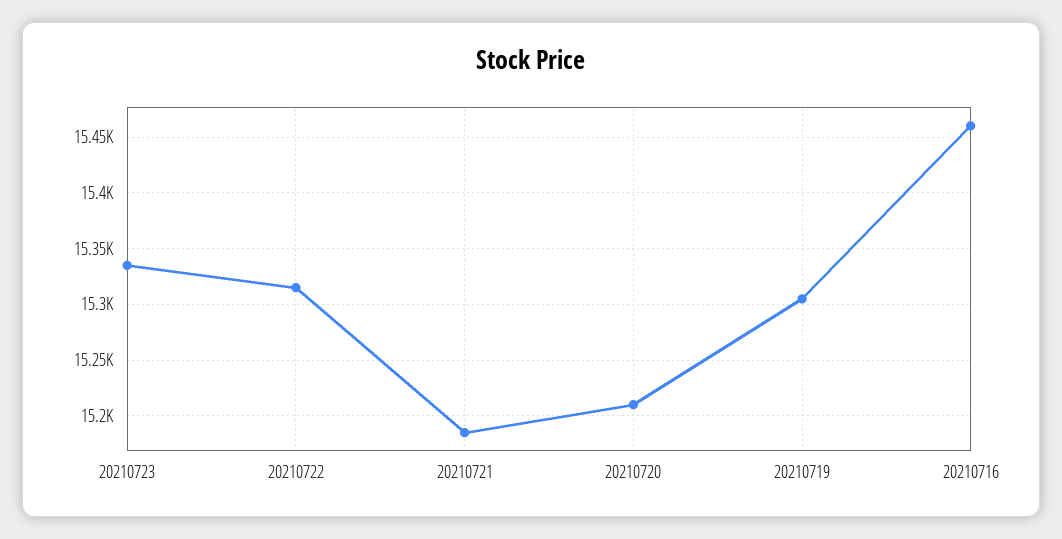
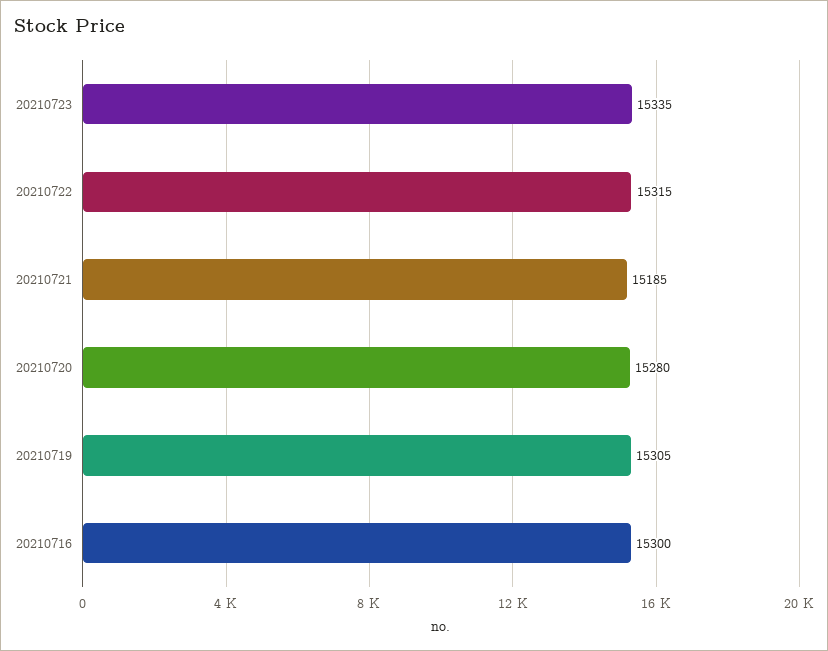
  {
    "20210723": 15335,
    "20210722": 15315,
    "20210721": 15185,
-   "20210720": 15210,
+   "20210720": 15280,
    "20210719": 15305,
-   "20210716": 15460
+   "20210716": 15300
  }

